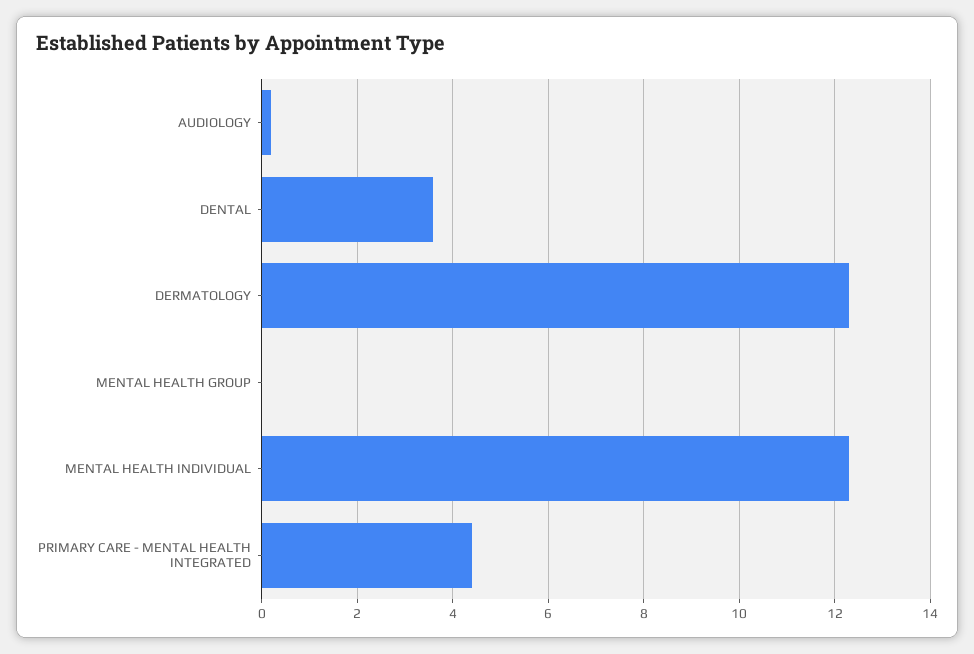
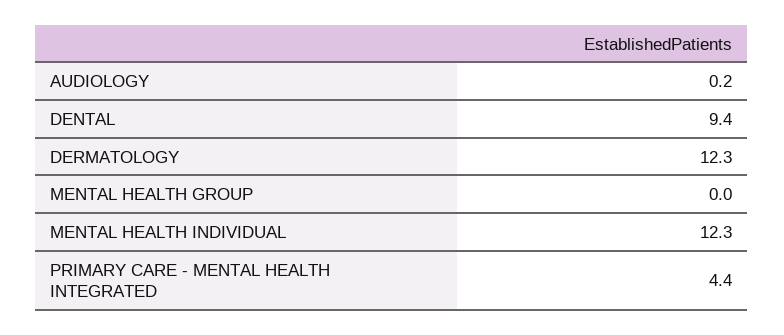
  {
    "AUDIOLOGY": 0.2,
-   "DENTAL": 3.5,
+   "DENTAL": 9.4,
    "DERMATOLOGY": 12.3,
    "MENTAL HEALTH GROUP": 0,
    "MENTAL HEALTH INDIVIDUAL": 12.3,
    "PRIMARY CARE - MENTAL HEALTH INTEGRATED": 4.4
  }

